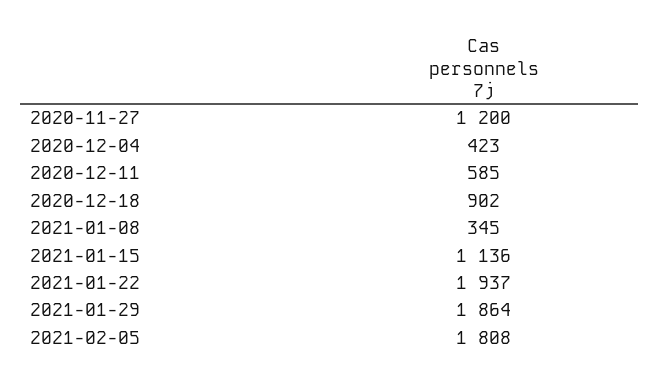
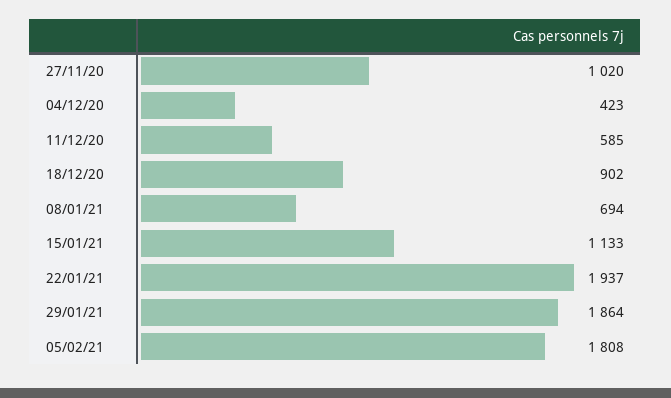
  {
-   "2020-11-27": 1200,
+   "2020-11-27": 1020,
    "2020-12-04": 423,
    "2020-12-11": 585,
    "2020-12-18": 902,
-   "2021-01-08": 345,
+   "2021-01-08": 694,
-   "2021-01-15": 1136,
+   "2021-01-15": 1133,
    "2021-01-22": 1937,
    "2021-01-29": 1864,
    "2021-02-05": 1808
  }

